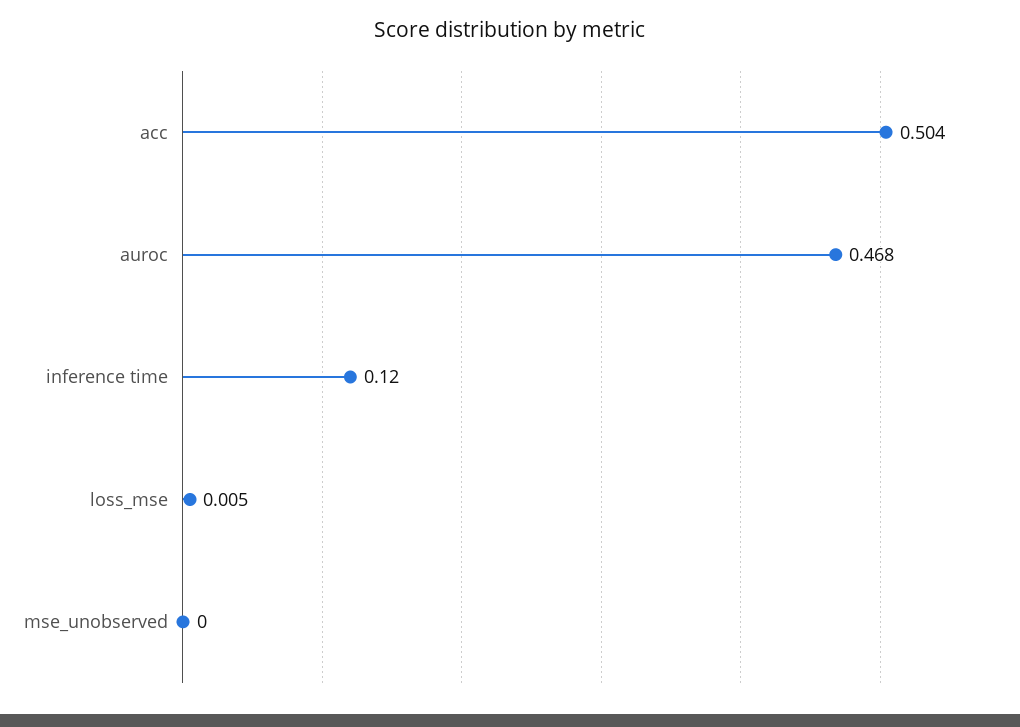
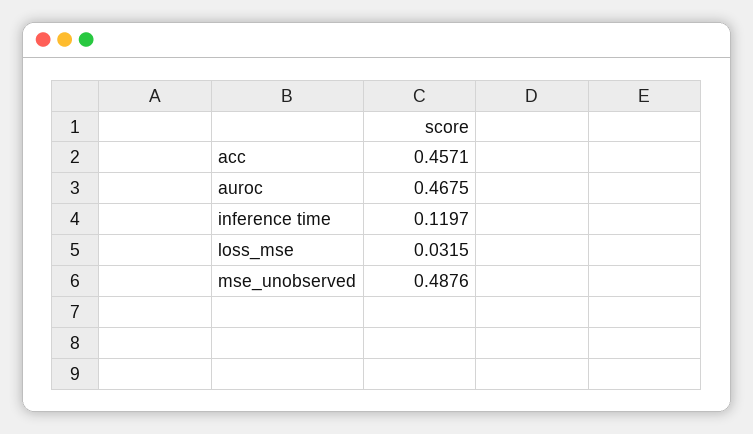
  {
-   "acc": 0.504,
+   "acc": 0.4571,
    "auroc": 0.4675,
    "inference time": 0.1197,
-   "loss_mse": 0.005,
+   "loss_mse": 0.0315,
-   "mse_unobserved": 0
+   "mse_unobserved": 0.4876
  }

